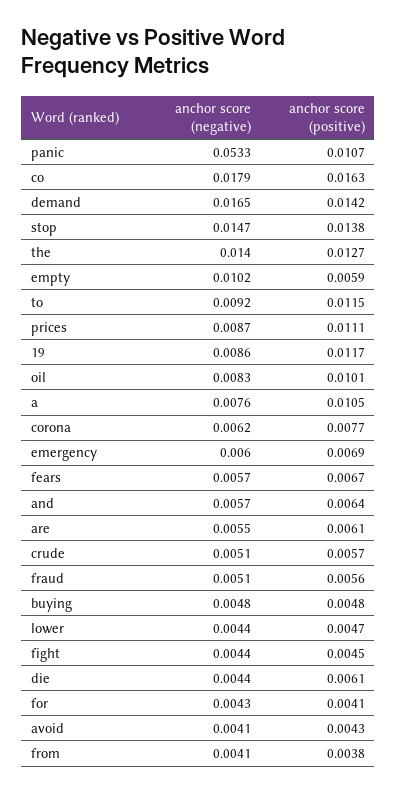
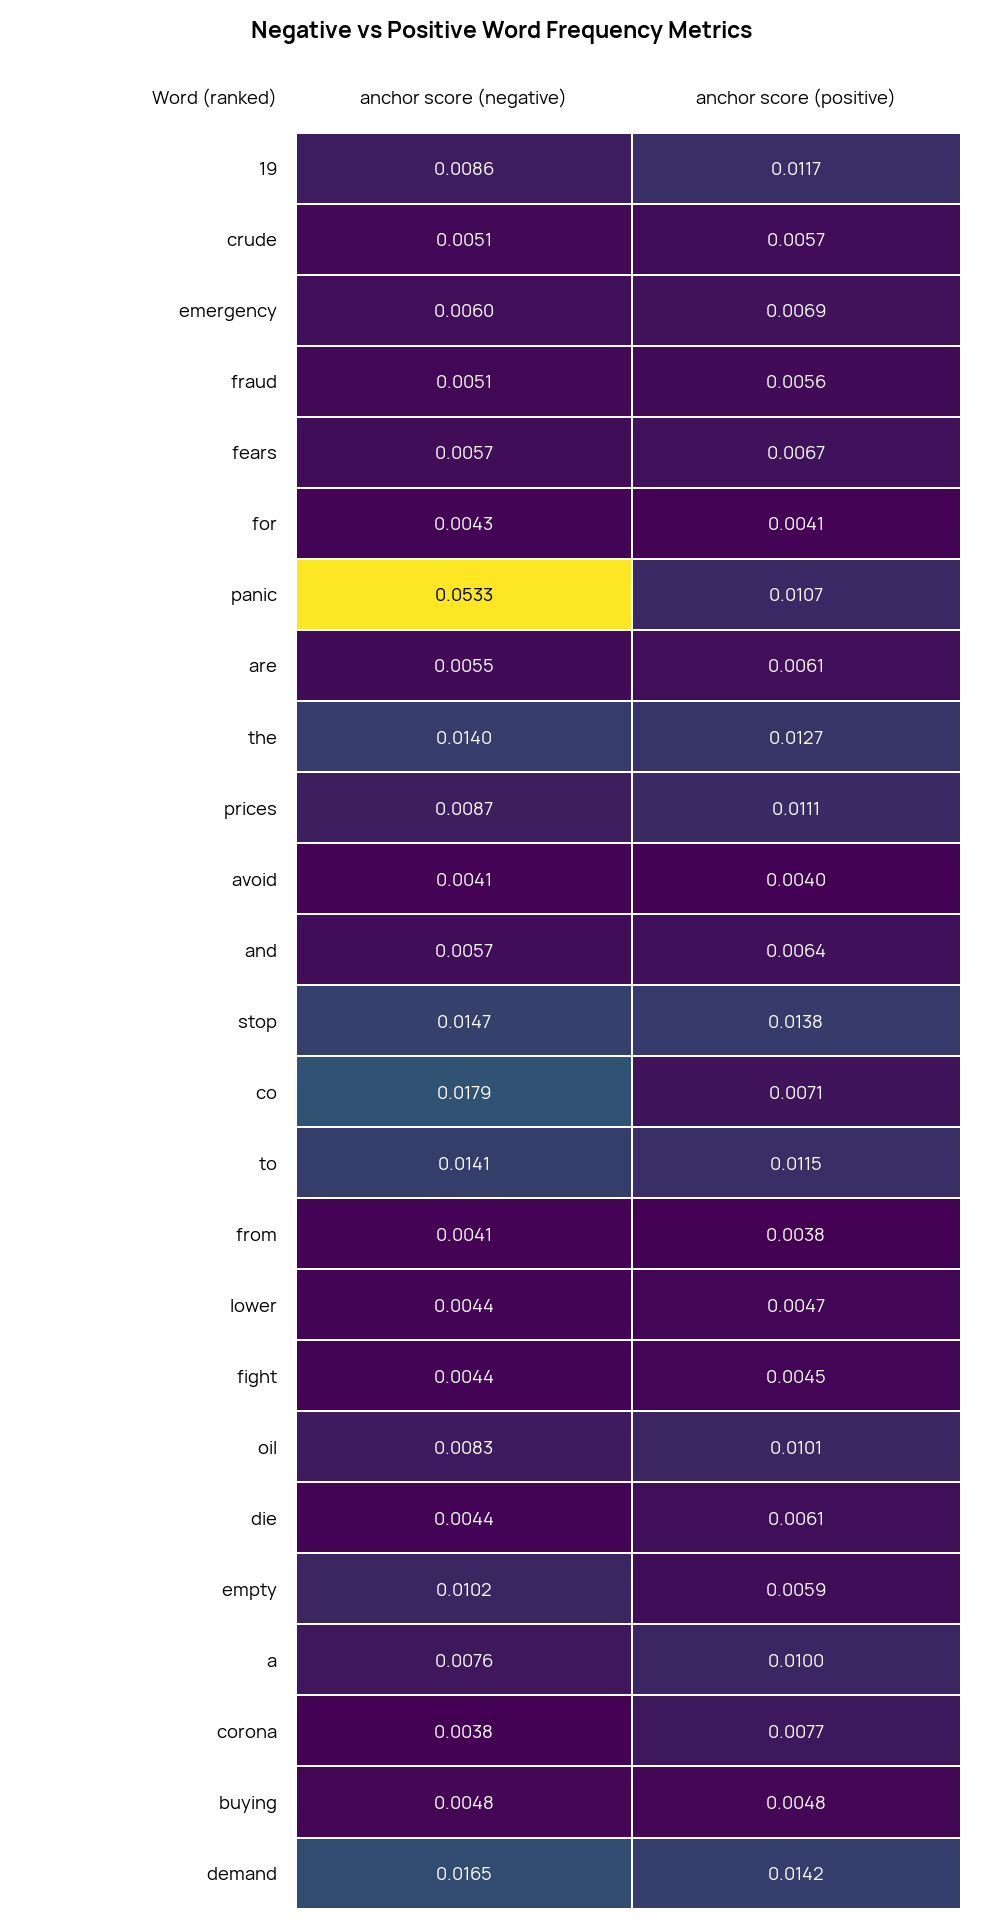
  {
    "anchor score (negative)": {
      "panic": 0.0533,
      "co": 0.0179,
      "demand": 0.0165,
      "stop": 0.0147,
      "the": 0.014,
      "empty": 0.0102,
-     "to": 0.0092,
+     "to": 0.0141,
      "prices": 0.0087,
      "19": 0.0086,
      "oil": 0.0083,
      "a": 0.0076,
-     "corona": 0.0062,
+     "corona": 0.0038,
      "emergency": 0.006,
      "fears": 0.0057,
      "and": 0.0057,
      "are": 0.0055,
      "crude": 0.0051,
      "fraud": 0.0051,
      "buying": 0.0048,
      "lower": 0.0044,
      "fight": 0.0044,
      "die": 0.0044,
      "for": 0.0043,
      "avoid": 0.0041,
      "from": 0.0041
    },
    "anchor score (positive)": {
      "panic": 0.0107,
-     "co": 0.0163,
+     "co": 0.0071,
      "demand": 0.0142,
      "stop": 0.0138,
      "the": 0.0127,
      "empty": 0.0059,
      "to": 0.0115,
      "prices": 0.0111,
      "19": 0.0117,
      "oil": 0.0101,
-     "a": 0.0105,
+     "a": 0.01,
      "corona": 0.0077,
      "emergency": 0.0069,
      "fears": 0.0067,
      "and": 0.0064,
      "are": 0.0061,
      "crude": 0.0057,
      "fraud": 0.0056,
      "buying": 0.0048,
      "lower": 0.0047,
      "fight": 0.0045,
      "die": 0.0061,
      "for": 0.0041,
-     "avoid": 0.0043,
+     "avoid": 0.004,
      "from": 0.0038
    }
  }

